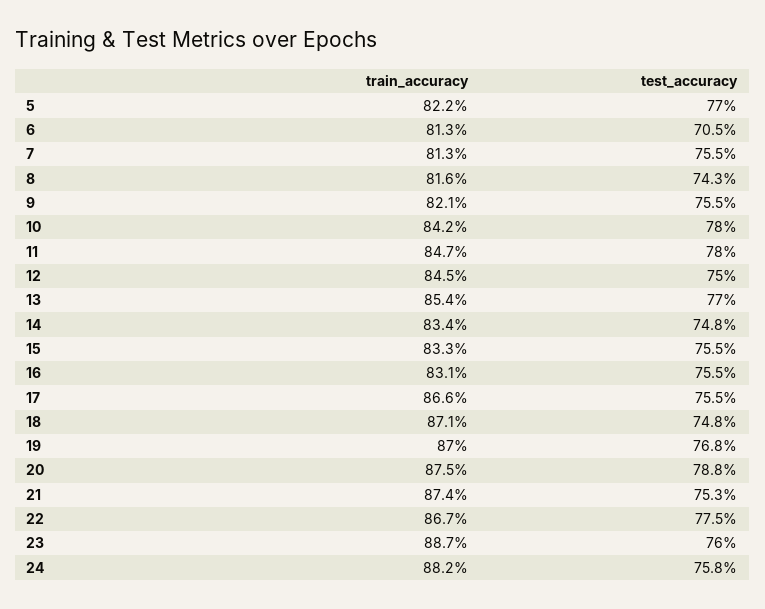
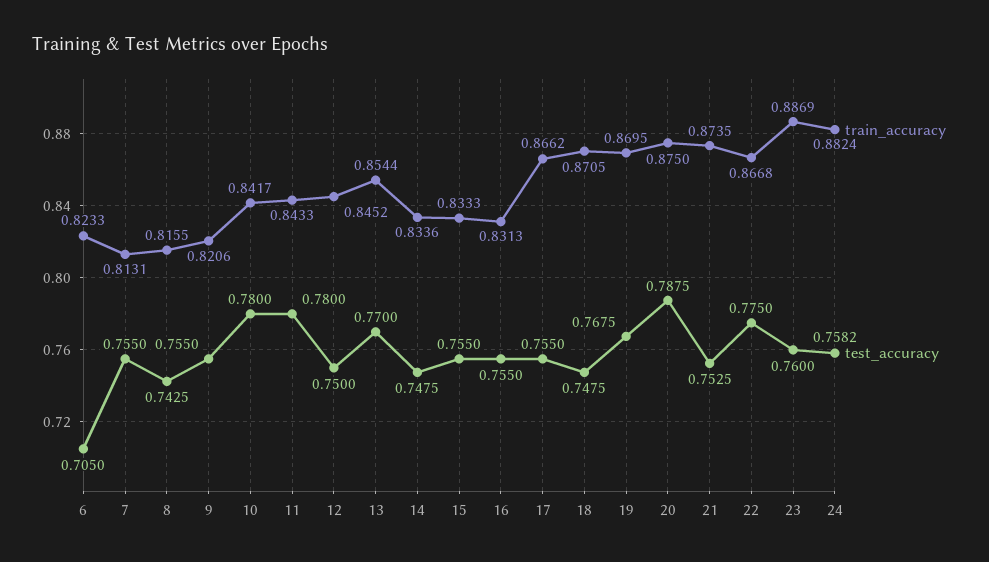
  {
    "train_accuracy": {
-     "5": 0.822,
-     "6": 0.813,
+     "6": 0.8233,
      "7": 0.8131,
      "8": 0.8155,
      "9": 0.8206,
      "10": 0.8417,
-     "11": 0.847,
+     "11": 0.8433,
      "12": 0.8452,
      "13": 0.8544,
      "14": 0.8336,
      "15": 0.8333,
      "16": 0.8313,
      "17": 0.8662,
      "18": 0.8705,
      "19": 0.8695,
      "20": 0.875,
      "21": 0.8735,
      "22": 0.8668,
      "23": 0.8869,
      "24": 0.8824
    },
    "test_accuracy": {
-     "5": 0.77,
      "6": 0.705,
      "7": 0.755,
      "8": 0.7425,
      "9": 0.755,
      "10": 0.78,
      "11": 0.78,
      "12": 0.75,
      "13": 0.77,
      "14": 0.7475,
      "15": 0.755,
      "16": 0.755,
      "17": 0.755,
      "18": 0.7475,
      "19": 0.7675,
      "20": 0.7875,
      "21": 0.7525,
      "22": 0.775,
      "23": 0.76,
      "24": 0.7582
    }
  }

